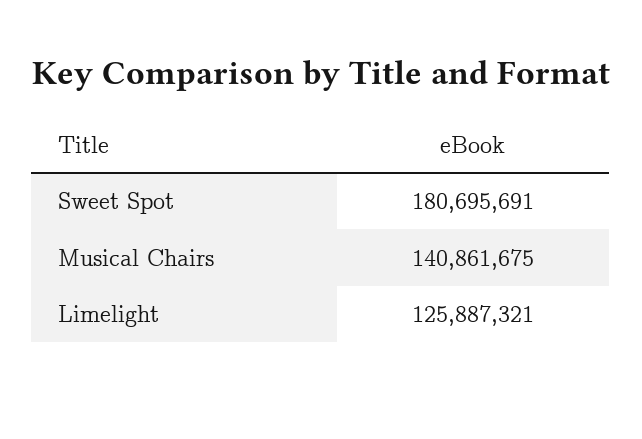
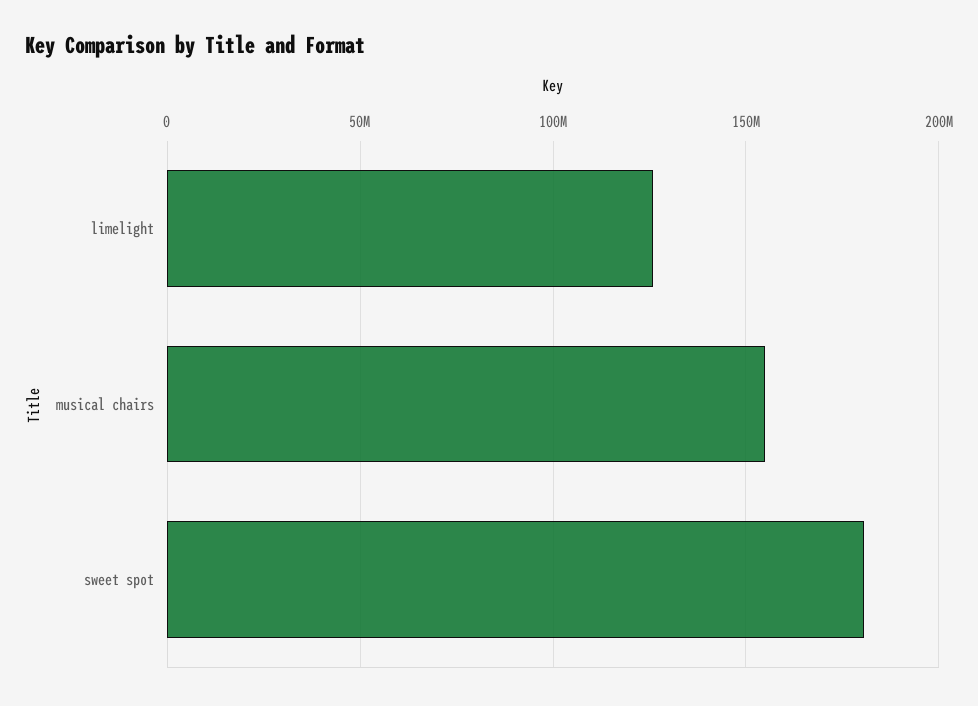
  {
    "Sweet Spot": 180695691,
-   "Musical Chairs": 140861675,
+   "Musical Chairs": 155000000,
    "Limelight": 125887321
  }

